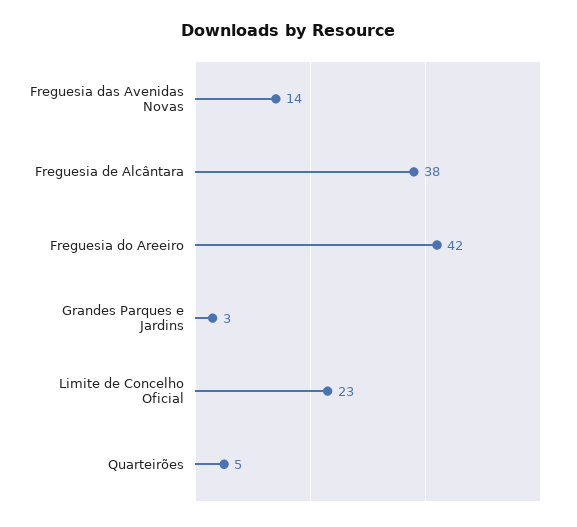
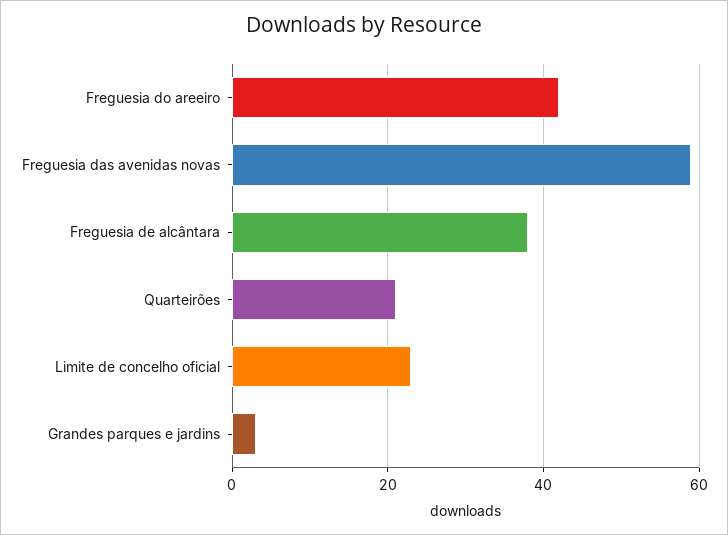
  {
-   "Freguesia das Avenidas Novas": 14,
+   "Freguesia das Avenidas Novas": 60,
    "Freguesia de Alcântara": 38,
    "Freguesia do Areeiro": 42,
    "Grandes Parques e Jardins": 3,
    "Limite de Concelho Oficial": 23,
-   "Quarteirões": 5
+   "Quarteirões": 20
  }

